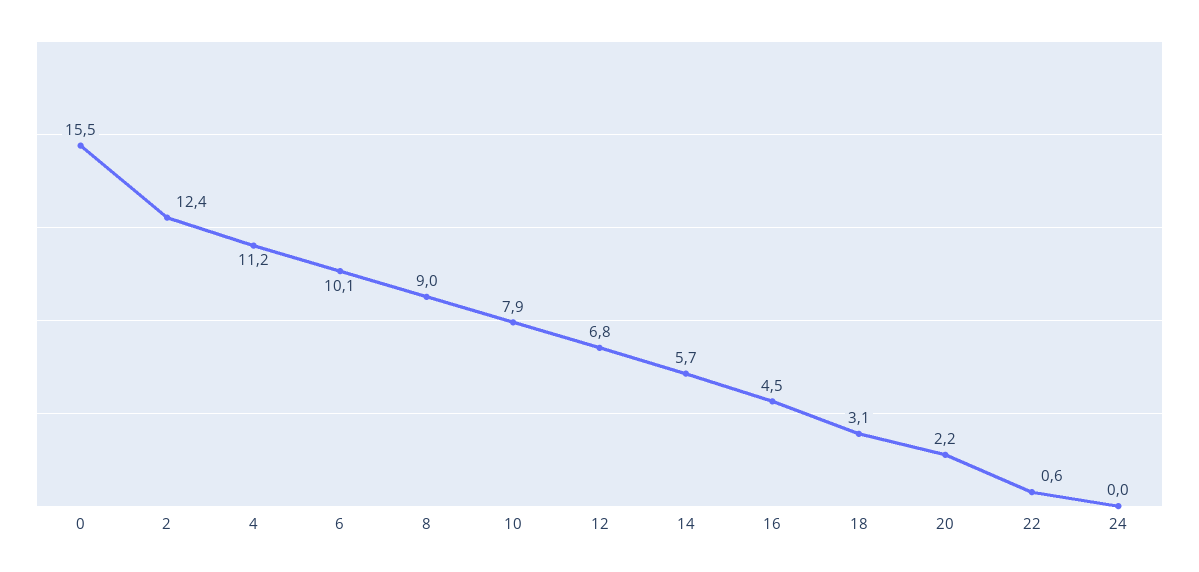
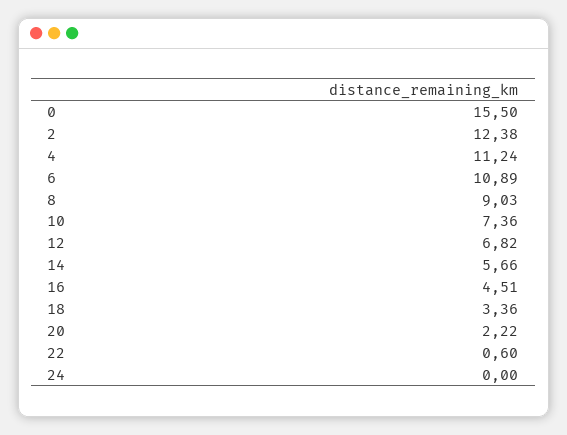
  {
    "0": 15.5,
    "2": 12.38,
    "4": 11.24,
-   "6": 10.1,
+   "6": 10.89,
    "8": 9.03,
-   "10": 7.9,
+   "10": 7.36,
    "12": 6.82,
    "14": 5.66,
    "16": 4.51,
-   "18": 3.1,
+   "18": 3.36,
    "20": 2.22,
    "22": 0.6,
    "24": 0
  }

